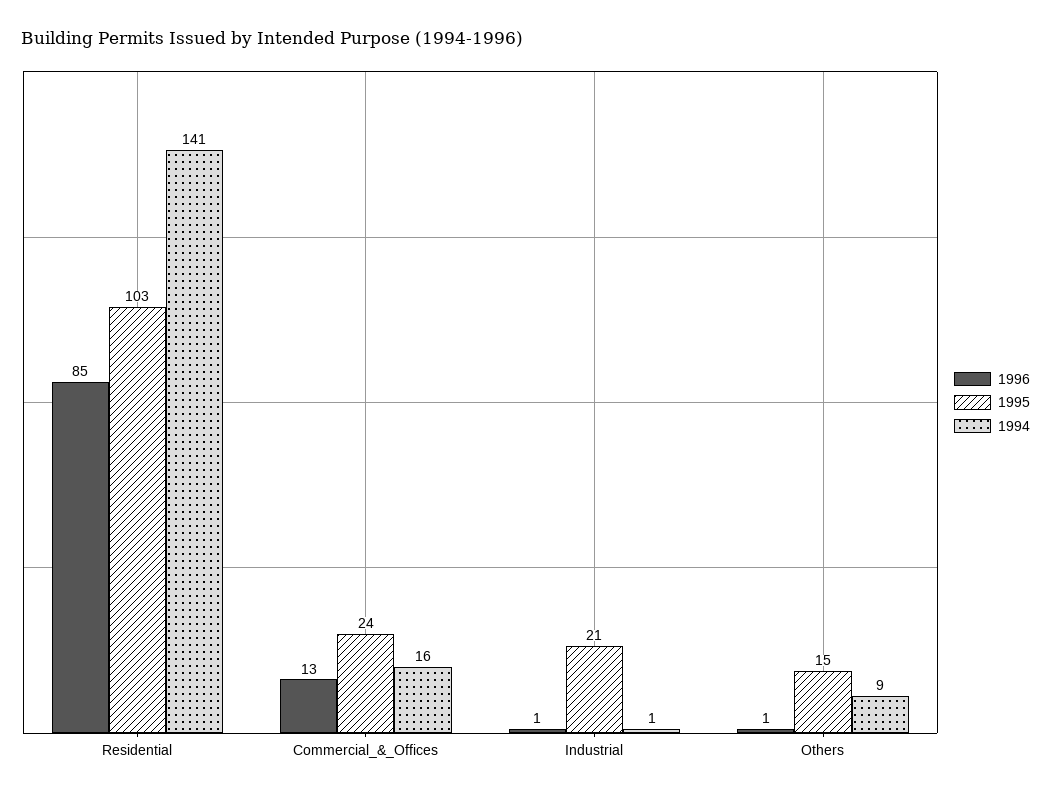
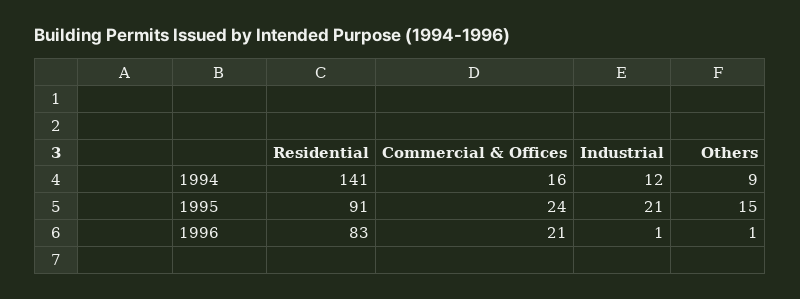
  {
    "1996": {
-     "Residential": 85,
+     "Residential": 83,
-     "Commercial_&_Offices": 13,
+     "Commercial_&_Offices": 21,
      "Industrial": 1,
      "Others": 1
    },
    "1995": {
-     "Residential": 103,
+     "Residential": 91,
      "Commercial_&_Offices": 24,
      "Industrial": 21,
      "Others": 15
    },
    "1994": {
      "Residential": 141,
      "Commercial_&_Offices": 16,
-     "Industrial": 1,
+     "Industrial": 12,
      "Others": 9
    }
  }

